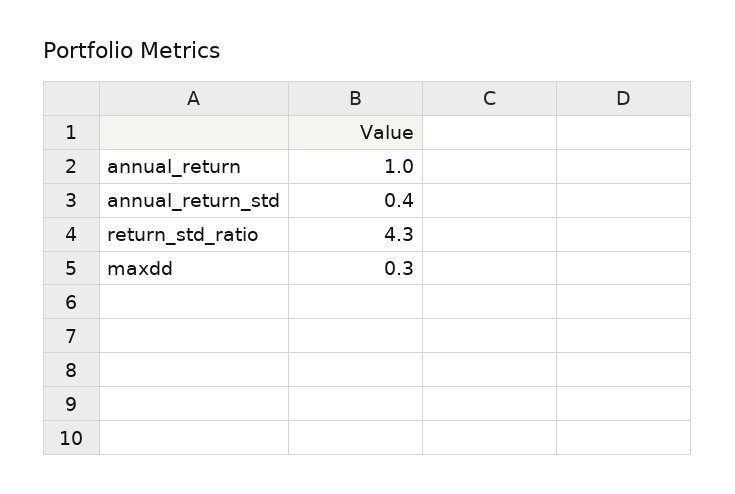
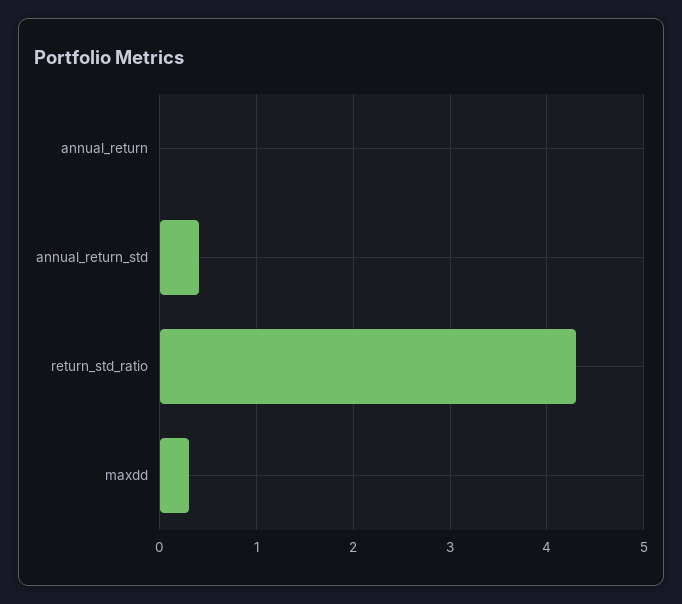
  {
-   "annual_return": 1,
+   "annual_return": 0,
    "annual_return_std": 0.4,
    "return_std_ratio": 4.3,
    "maxdd": 0.3
  }

